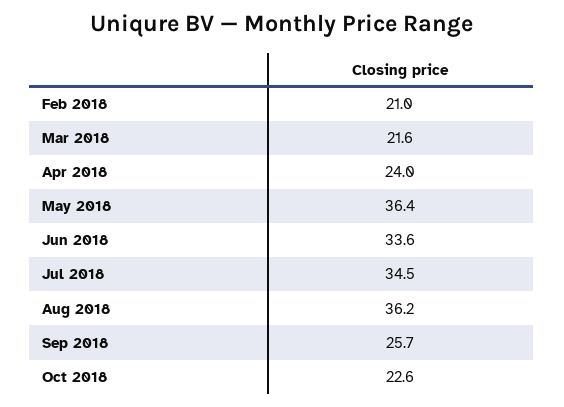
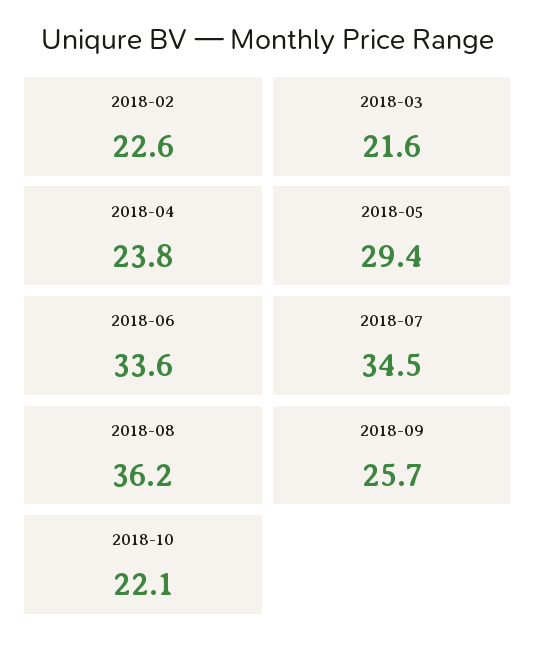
  {
-   "Feb 2018": 21,
+   "Feb 2018": 22.6,
    "Mar 2018": 21.6,
-   "Apr 2018": 24,
+   "Apr 2018": 23.8,
-   "May 2018": 36.4,
+   "May 2018": 29.4,
    "Jun 2018": 33.6,
    "Jul 2018": 34.5,
    "Aug 2018": 36.2,
    "Sep 2018": 25.7,
-   "Oct 2018": 22.6
+   "Oct 2018": 22.1
  }

